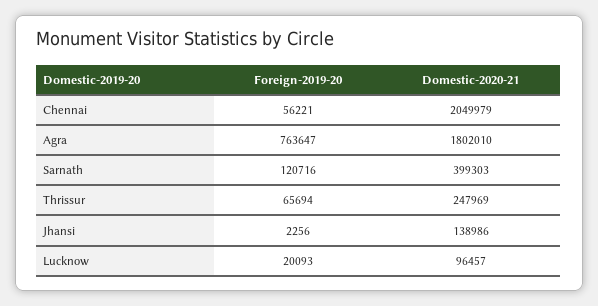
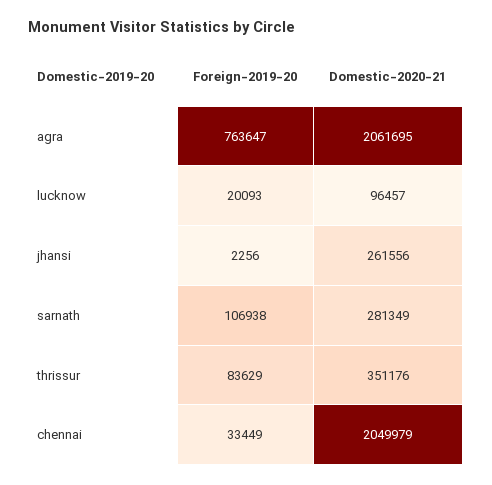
  {
    "Foreign-2019-20": {
-     "Chennai": 56221,
+     "Chennai": 33449,
      "Agra": 763647,
-     "Sarnath": 120716,
+     "Sarnath": 106938,
-     "Thrissur": 65694,
+     "Thrissur": 83629,
      "Jhansi": 2256,
      "Lucknow": 20093
    },
    "Domestic-2020-21": {
      "Chennai": 2049979,
-     "Agra": 1802010,
+     "Agra": 2061695,
-     "Sarnath": 399303,
+     "Sarnath": 281349,
-     "Thrissur": 247969,
+     "Thrissur": 351176,
-     "Jhansi": 138986,
+     "Jhansi": 261556,
      "Lucknow": 96457
    }
  }

